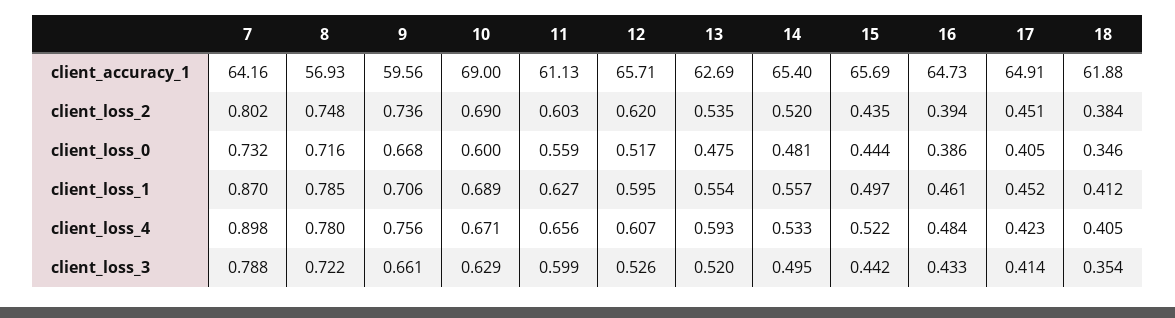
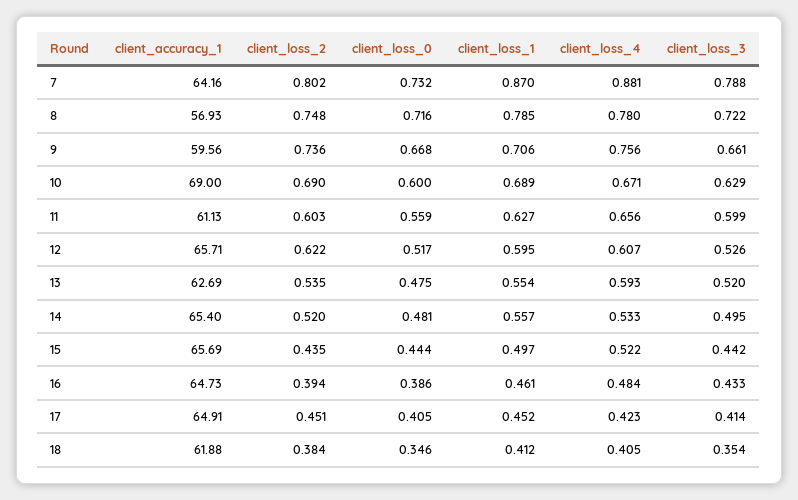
  {
    "7": {
      "client_accuracy_1": 64.16,
      "client_loss_2": 0.802,
      "client_loss_0": 0.732,
      "client_loss_1": 0.87,
-     "client_loss_4": 0.898,
+     "client_loss_4": 0.881,
      "client_loss_3": 0.788
    },
    "8": {
      "client_accuracy_1": 56.93,
      "client_loss_2": 0.748,
      "client_loss_0": 0.716,
      "client_loss_1": 0.785,
      "client_loss_4": 0.78,
      "client_loss_3": 0.722
    },
    "9": {
      "client_accuracy_1": 59.56,
      "client_loss_2": 0.736,
      "client_loss_0": 0.668,
      "client_loss_1": 0.706,
      "client_loss_4": 0.756,
      "client_loss_3": 0.661
    },
    "10": {
      "client_accuracy_1": 69,
      "client_loss_2": 0.69,
      "client_loss_0": 0.6,
      "client_loss_1": 0.689,
      "client_loss_4": 0.671,
      "client_loss_3": 0.629
    },
    "11": {
      "client_accuracy_1": 61.13,
      "client_loss_2": 0.603,
      "client_loss_0": 0.559,
      "client_loss_1": 0.627,
      "client_loss_4": 0.656,
      "client_loss_3": 0.599
    },
    "12": {
      "client_accuracy_1": 65.71,
-     "client_loss_2": 0.62,
+     "client_loss_2": 0.622,
      "client_loss_0": 0.517,
      "client_loss_1": 0.595,
      "client_loss_4": 0.607,
      "client_loss_3": 0.526
    },
    "13": {
      "client_accuracy_1": 62.69,
      "client_loss_2": 0.535,
      "client_loss_0": 0.475,
      "client_loss_1": 0.554,
      "client_loss_4": 0.593,
      "client_loss_3": 0.52
    },
    "14": {
      "client_accuracy_1": 65.4,
      "client_loss_2": 0.52,
      "client_loss_0": 0.481,
      "client_loss_1": 0.557,
      "client_loss_4": 0.533,
      "client_loss_3": 0.495
    },
    "15": {
      "client_accuracy_1": 65.69,
      "client_loss_2": 0.435,
      "client_loss_0": 0.444,
      "client_loss_1": 0.497,
      "client_loss_4": 0.522,
      "client_loss_3": 0.442
    },
    "16": {
      "client_accuracy_1": 64.73,
      "client_loss_2": 0.394,
      "client_loss_0": 0.386,
      "client_loss_1": 0.461,
      "client_loss_4": 0.484,
      "client_loss_3": 0.433
    },
    "17": {
      "client_accuracy_1": 64.91,
      "client_loss_2": 0.451,
      "client_loss_0": 0.405,
      "client_loss_1": 0.452,
      "client_loss_4": 0.423,
      "client_loss_3": 0.414
    },
    "18": {
      "client_accuracy_1": 61.88,
      "client_loss_2": 0.384,
      "client_loss_0": 0.346,
      "client_loss_1": 0.412,
      "client_loss_4": 0.405,
      "client_loss_3": 0.354
    }
  }

